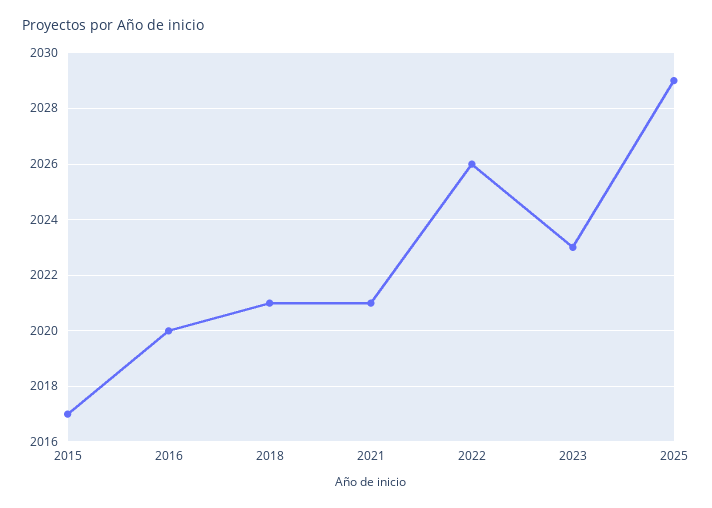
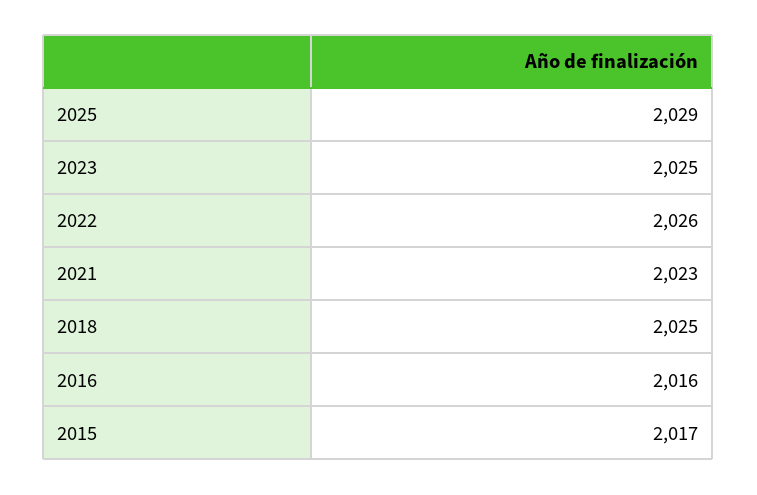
  {
    "2015": 2017,
-   "2016": 2020,
+   "2016": 2016,
-   "2018": 2021,
+   "2018": 2025,
-   "2021": 2021,
+   "2021": 2023,
    "2022": 2026,
-   "2023": 2023,
+   "2023": 2025,
    "2025": 2029
  }

